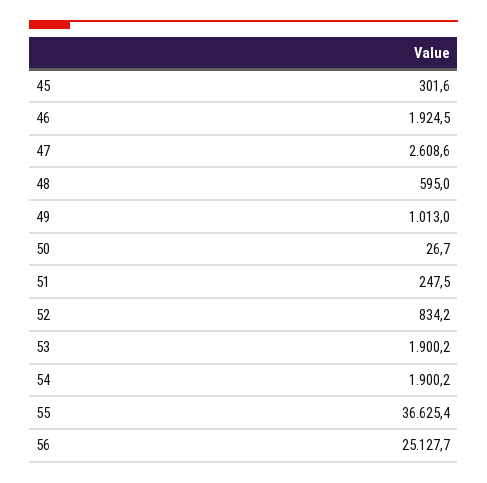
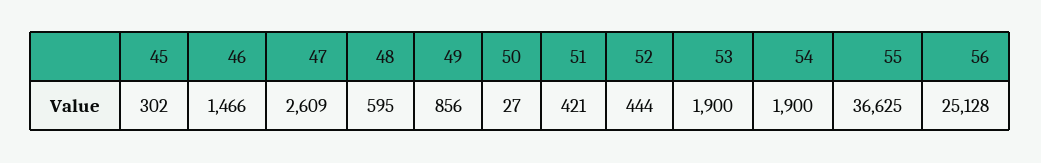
  {
    "45": 301.6,
-   "46": 1924.5,
+   "46": 1466,
    "47": 2608.6,
    "48": 595,
-   "49": 1013,
+   "49": 856,
    "50": 26.7,
-   "51": 247.5,
+   "51": 421,
-   "52": 834.2,
+   "52": 444,
    "53": 1900.2,
    "54": 1900.2,
    "55": 36625.4,
    "56": 25127.7
  }

